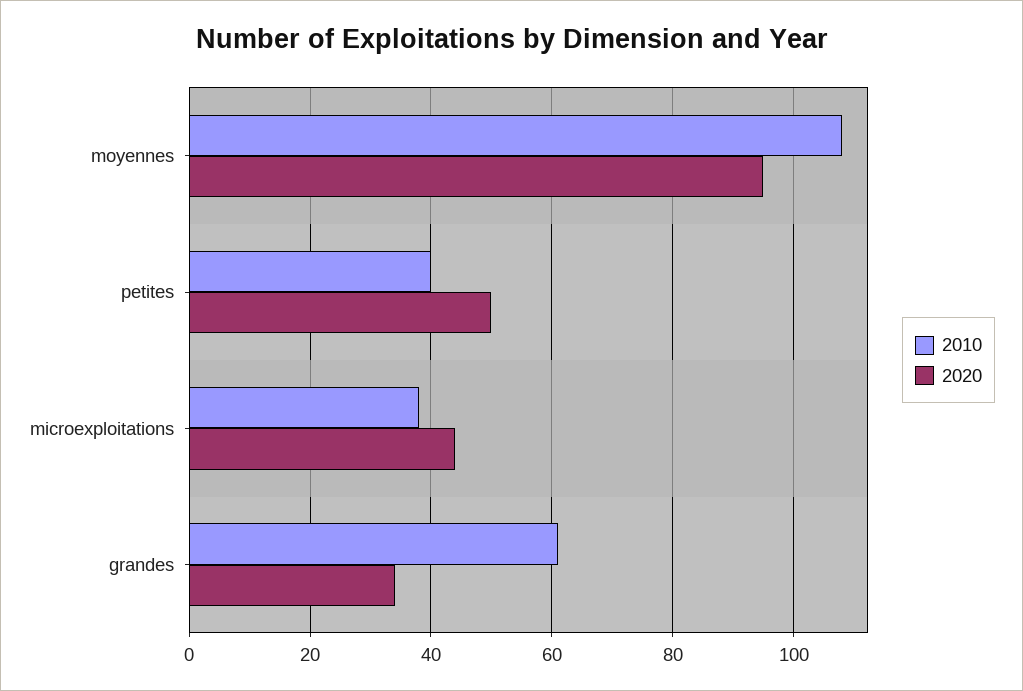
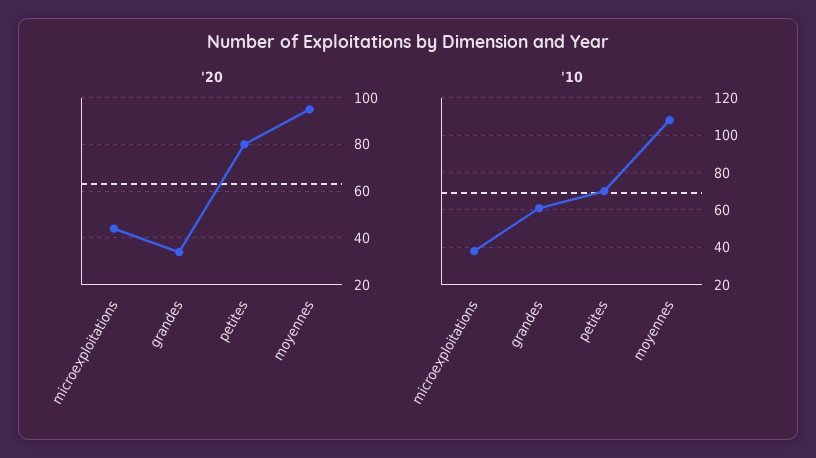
  {
    "2010": {
      "moyennes": 110,
-     "petites": 40,
+     "petites": 70,
      "microexploitations": 40,
      "grandes": 60
    },
    "2020": {
      "moyennes": 95,
-     "petites": 50,
+     "petites": 80,
      "microexploitations": 45,
      "grandes": 35
    }
  }

